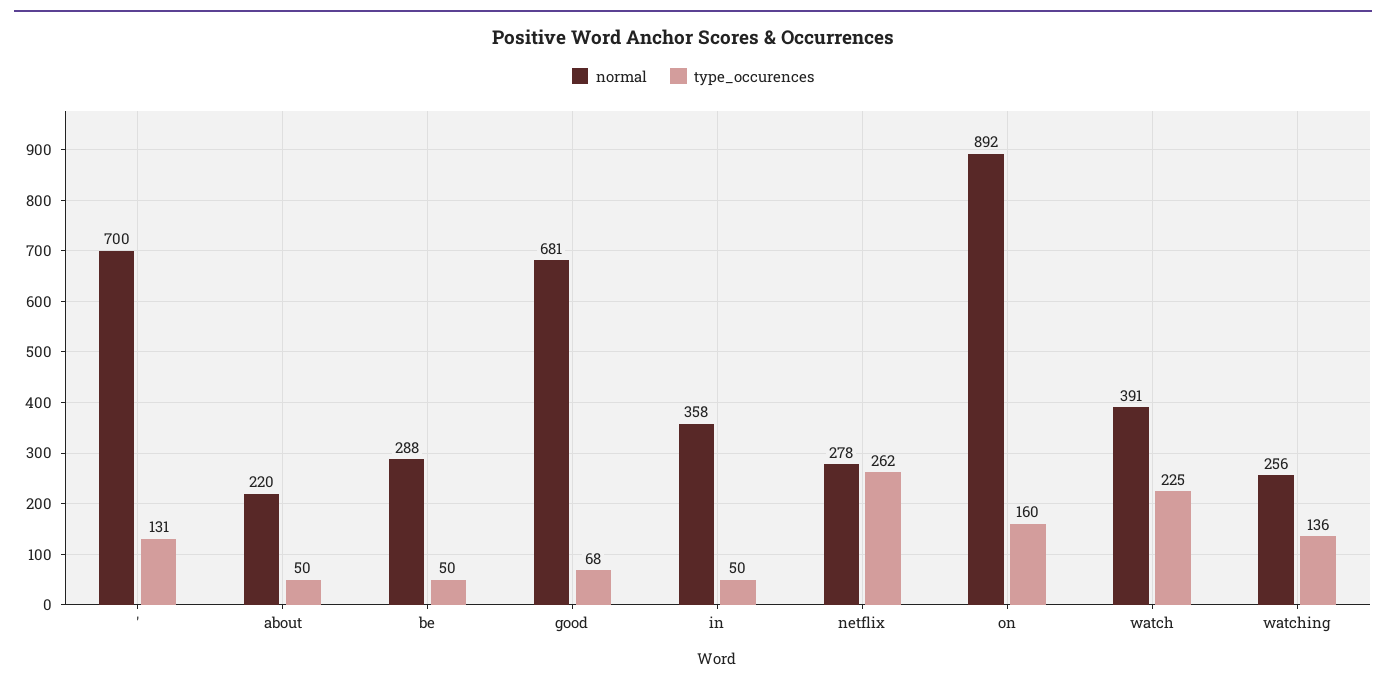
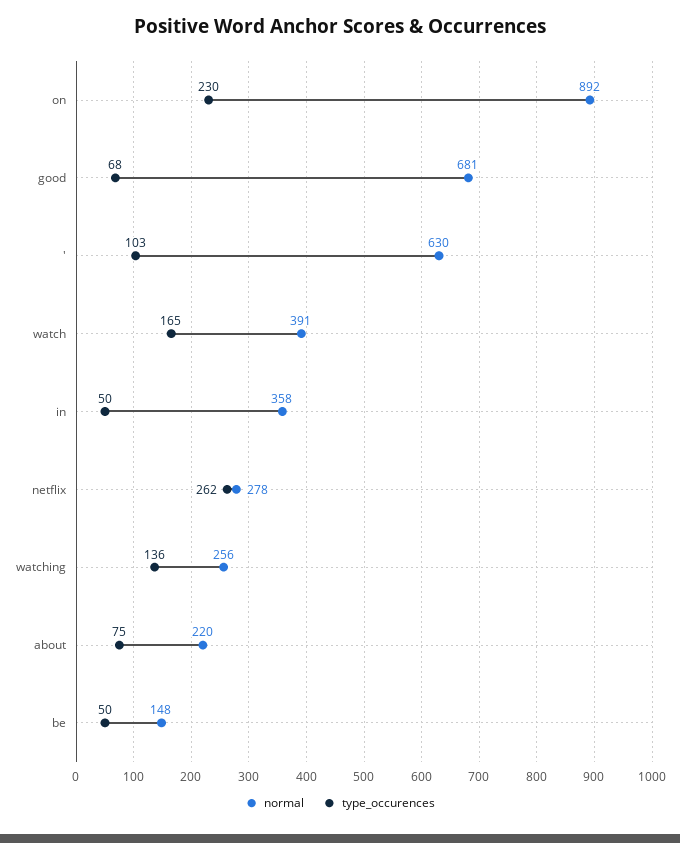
  {
    "normal": {
-     "'": 700,
+     "'": 630,
      "about": 220,
-     "be": 288,
+     "be": 148,
      "good": 681,
      "in": 358,
      "netflix": 278,
      "on": 892,
      "watch": 391,
      "watching": 256
    },
    "type_occurences": {
-     "'": 131,
+     "'": 103,
-     "about": 50,
+     "about": 75,
      "be": 50,
      "good": 68,
      "in": 50,
      "netflix": 262,
-     "on": 160,
+     "on": 230,
-     "watch": 225,
+     "watch": 165,
      "watching": 136
    }
  }

